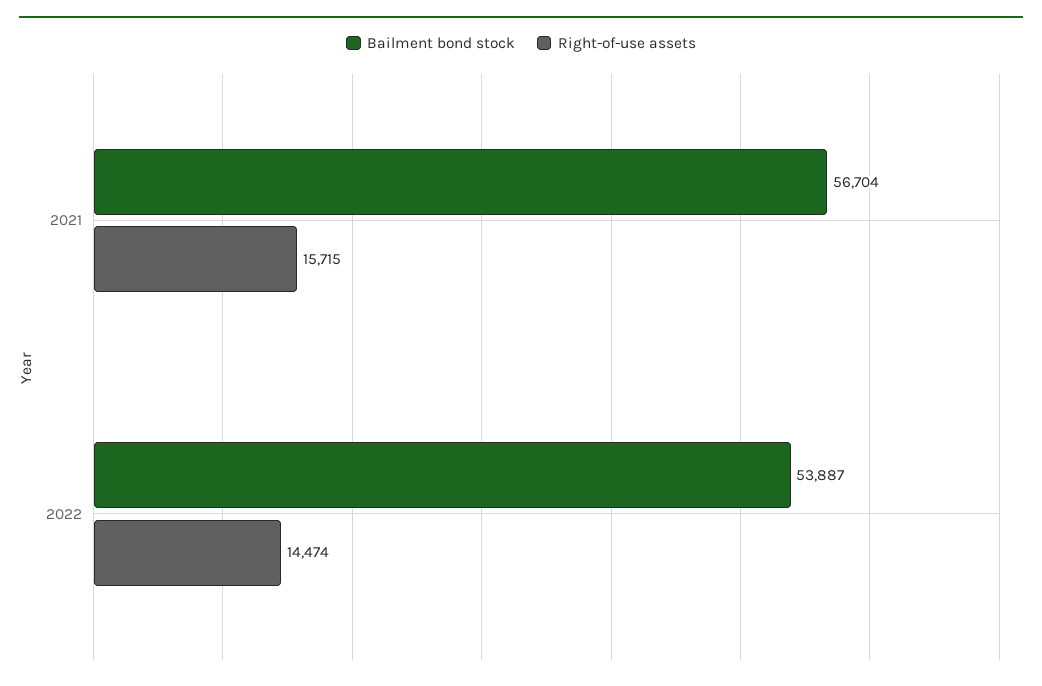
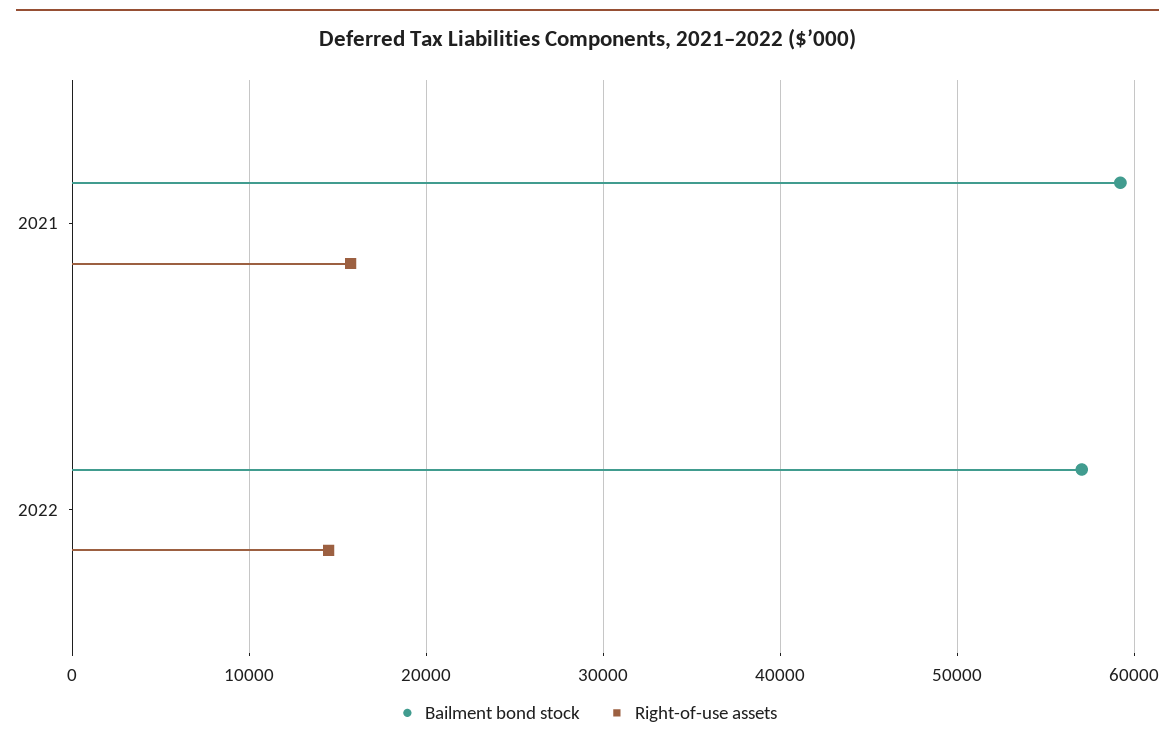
  {
    "Bailment bond stock": {
-     "2021": 56704,
+     "2021": 59000,
-     "2022": 53887
+     "2022": 57000
    },
    "Right-of-use assets": {
      "2021": 15715,
      "2022": 14474
    }
  }

